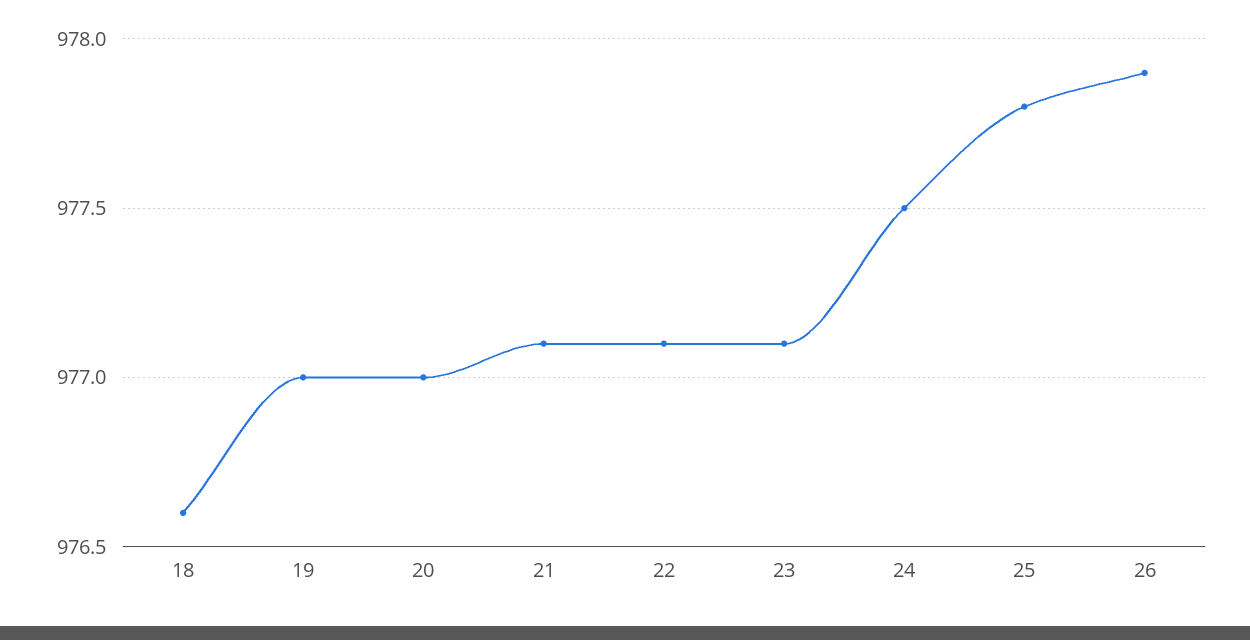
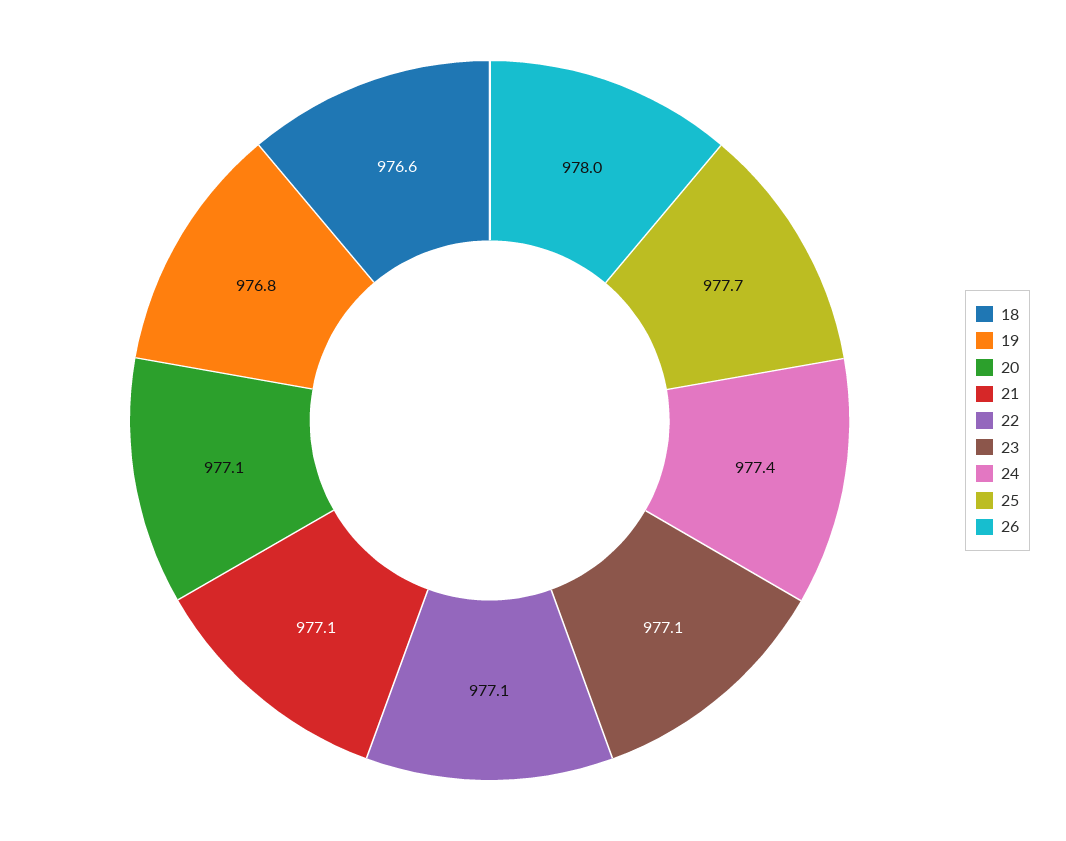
  {
    "18": 976.6,
-   "19": 977,
+   "19": 976.8,
-   "20": 977,
+   "20": 977.1,
    "21": 977.1,
    "22": 977.1,
    "23": 977.1,
-   "24": 977.5,
+   "24": 977.4,
-   "25": 977.8,
+   "25": 977.7,
-   "26": 977.9
+   "26": 978
  }

